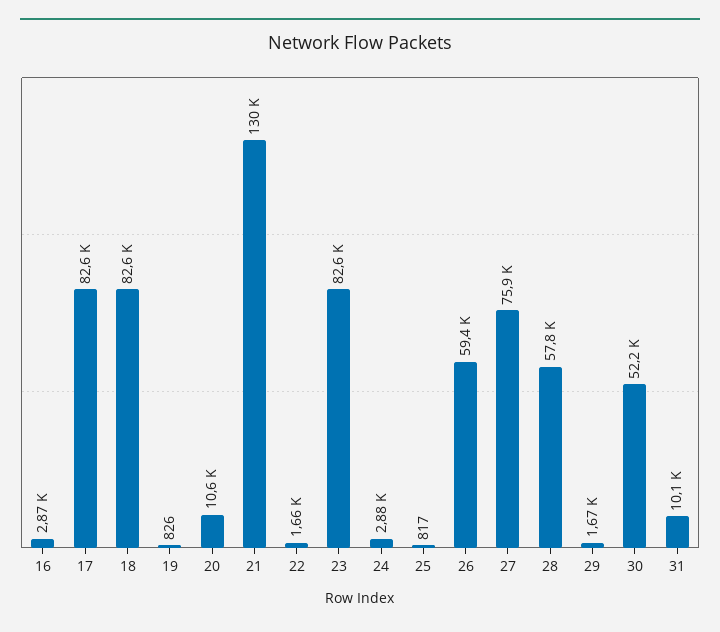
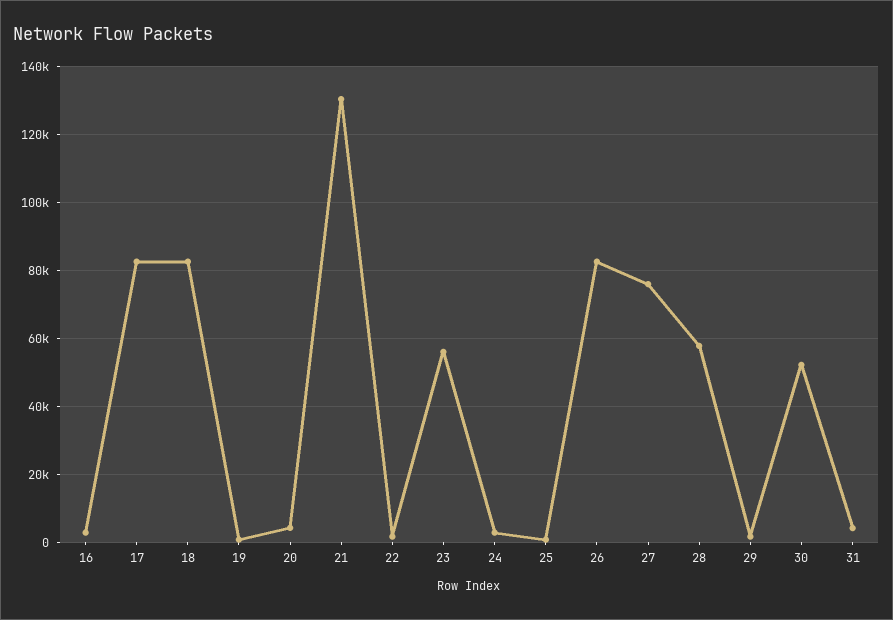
  {
    "16": 2870,
    "17": 82600,
    "18": 82600,
    "19": 826,
-   "20": 10600,
+   "20": 4000,
    "21": 130000,
    "22": 1660,
-   "23": 82600,
+   "23": 56000,
    "24": 2880,
    "25": 817,
-   "26": 59400,
+   "26": 82000,
    "27": 75900,
    "28": 57800,
    "29": 1670,
    "30": 52200,
-   "31": 10100
+   "31": 4000
  }

